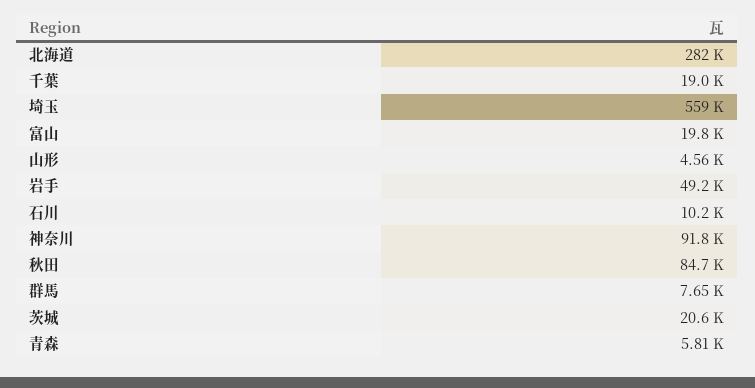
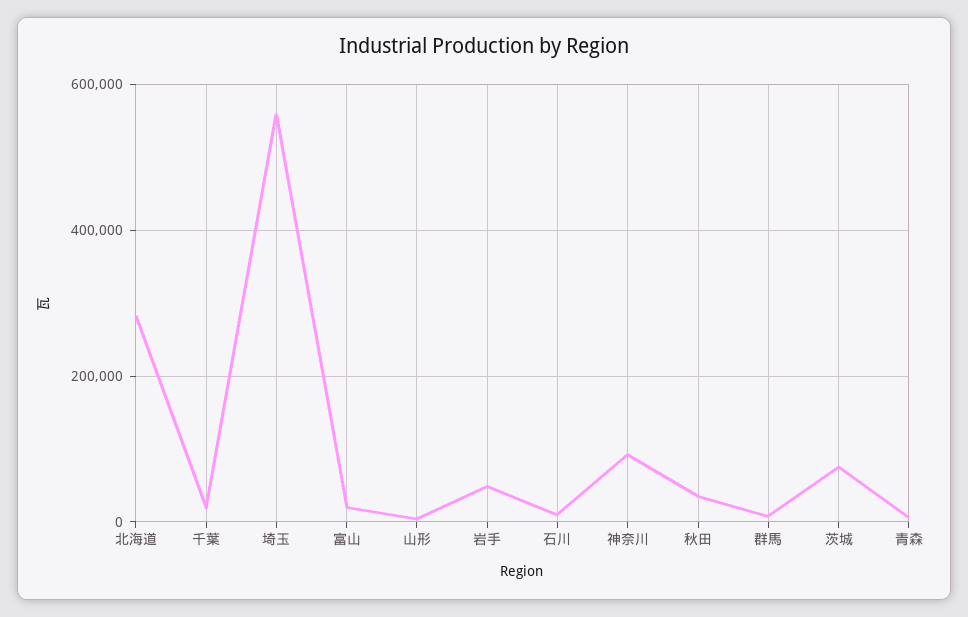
  {
    "北海道": 282000,
    "千葉": 19000,
    "埼玉": 559000,
    "富山": 19800,
    "山形": 4560,
    "岩手": 49200,
    "石川": 10200,
    "神奈川": 91800,
-   "秋田": 84700,
+   "秋田": 40000,
    "群馬": 7650,
-   "茨城": 20600,
+   "茨城": 80000,
    "青森": 5810
  }

